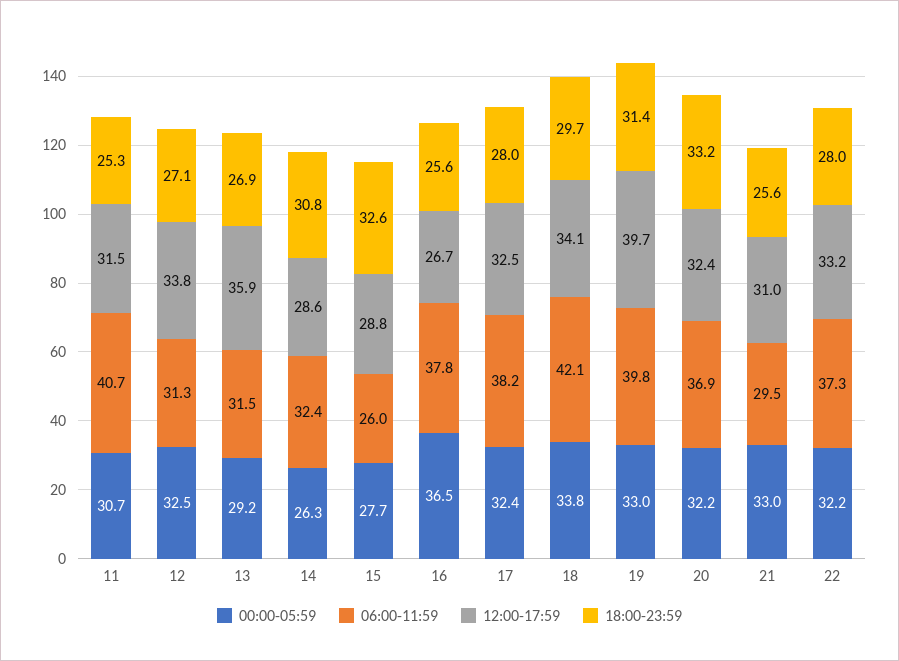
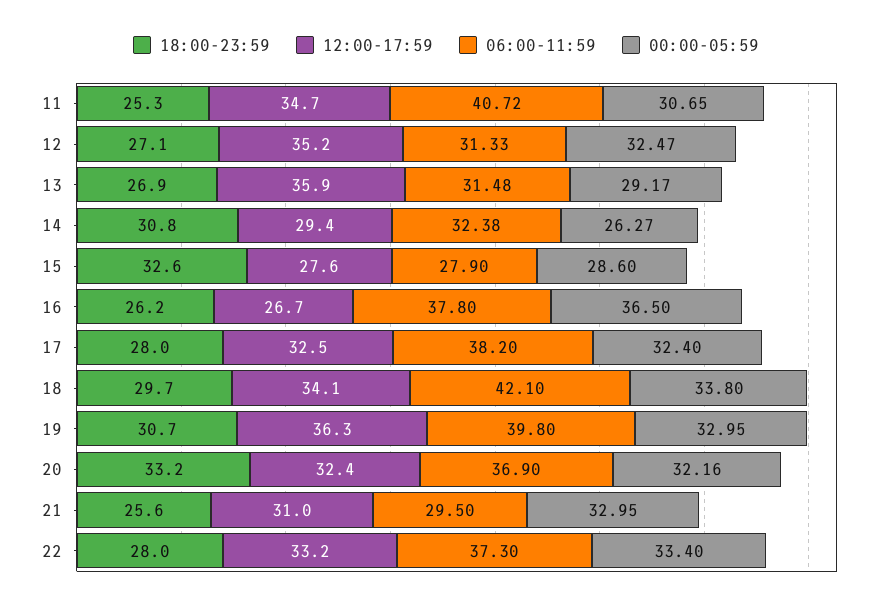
  {
    "00:00-05:59": {
      "11": 30.65,
      "12": 32.47,
      "13": 29.17,
      "14": 26.27,
-     "15": 27.7,
+     "15": 28.6,
      "16": 36.5,
      "17": 32.4,
      "18": 33.8,
      "19": 32.95,
      "20": 32.16,
      "21": 32.95,
-     "22": 32.2
+     "22": 33.4
    },
    "06:00-11:59": {
      "11": 40.72,
      "12": 31.33,
      "13": 31.48,
      "14": 32.38,
-     "15": 26,
+     "15": 27.9,
      "16": 37.8,
      "17": 38.2,
      "18": 42.1,
      "19": 39.8,
      "20": 36.9,
      "21": 29.5,
      "22": 37.3
    },
    "12:00-17:59": {
-     "11": 31.5,
+     "11": 34.7,
-     "12": 33.8,
+     "12": 35.2,
      "13": 35.9,
-     "14": 28.6,
+     "14": 29.4,
-     "15": 28.8,
+     "15": 27.6,
      "16": 26.7,
      "17": 32.5,
      "18": 34.1,
-     "19": 39.7,
+     "19": 36.3,
      "20": 32.4,
      "21": 31,
      "22": 33.2
    },
    "18:00-23:59": {
      "11": 25.3,
      "12": 27.1,
      "13": 26.9,
      "14": 30.8,
      "15": 32.6,
-     "16": 25.6,
+     "16": 26.2,
      "17": 28,
      "18": 29.7,
-     "19": 31.4,
+     "19": 30.7,
      "20": 33.2,
      "21": 25.6,
      "22": 28
    }
  }

